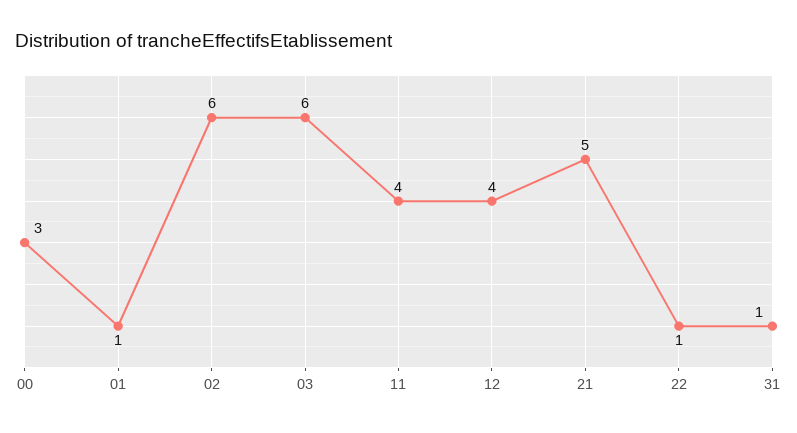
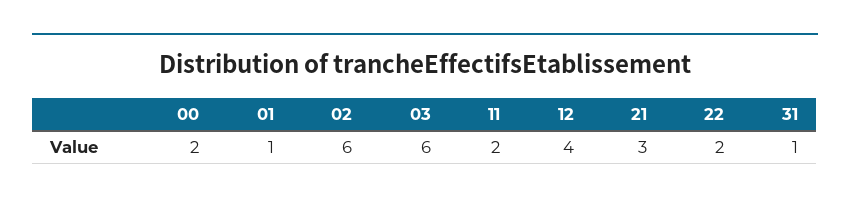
  {
-   "00": 3,
+   "00": 2,
    "01": 1,
    "02": 6,
    "03": 6,
-   "11": 4,
+   "11": 2,
    "12": 4,
-   "21": 5,
+   "21": 3,
-   "22": 1,
+   "22": 2,
    "31": 1
  }

